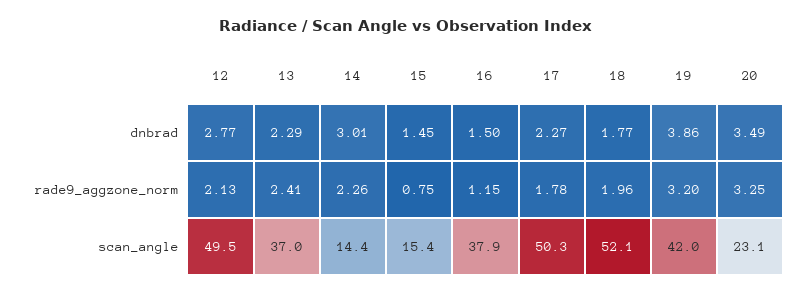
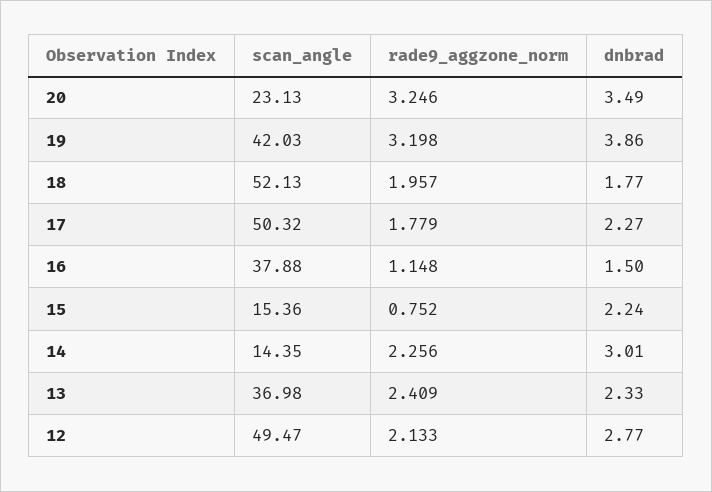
  {
    "12": {
      "dnbrad": 2.77,
      "rade9_aggzone_norm": 2.133,
      "scan_angle": 49.47
    },
    "13": {
-     "dnbrad": 2.29,
+     "dnbrad": 2.33,
      "rade9_aggzone_norm": 2.409,
      "scan_angle": 36.98
    },
    "14": {
      "dnbrad": 3.01,
      "rade9_aggzone_norm": 2.256,
      "scan_angle": 14.35
    },
    "15": {
-     "dnbrad": 1.45,
+     "dnbrad": 2.24,
      "rade9_aggzone_norm": 0.752,
      "scan_angle": 15.36
    },
    "16": {
      "dnbrad": 1.5,
      "rade9_aggzone_norm": 1.148,
      "scan_angle": 37.88
    },
    "17": {
      "dnbrad": 2.27,
      "rade9_aggzone_norm": 1.779,
      "scan_angle": 50.32
    },
    "18": {
      "dnbrad": 1.77,
      "rade9_aggzone_norm": 1.957,
      "scan_angle": 52.13
    },
    "19": {
      "dnbrad": 3.86,
      "rade9_aggzone_norm": 3.198,
      "scan_angle": 42.03
    },
    "20": {
      "dnbrad": 3.49,
      "rade9_aggzone_norm": 3.246,
      "scan_angle": 23.13
    }
  }

